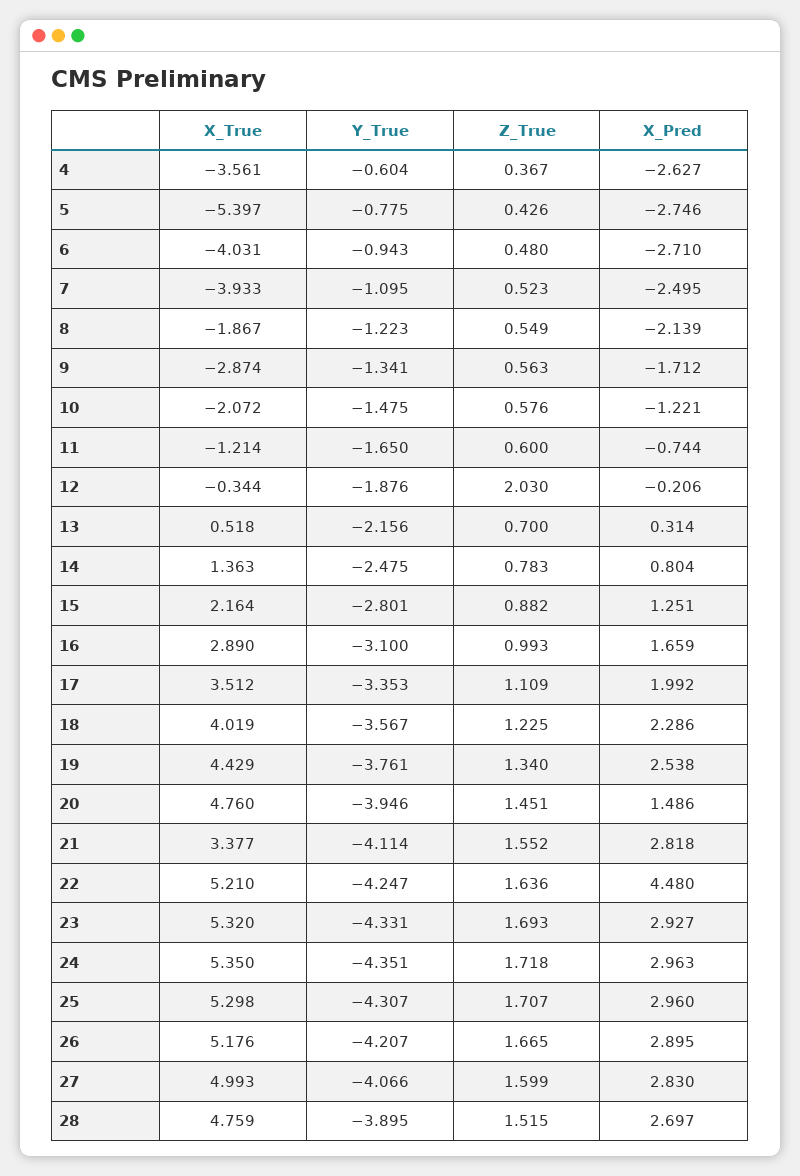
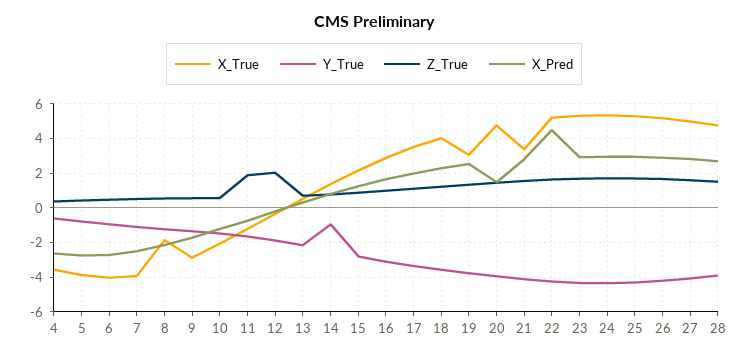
  {
    "X_True": {
      "4": -3.561,
-     "5": -5.397,
+     "5": -4,
      "6": -4.031,
      "7": -3.933,
      "8": -1.867,
      "9": -2.874,
      "10": -2.072,
      "11": -1.214,
      "12": -0.344,
      "13": 0.518,
      "14": 1.363,
      "15": 2.164,
      "16": 2.89,
      "17": 3.512,
      "18": 4.019,
-     "19": 4.429,
+     "19": 3,
      "20": 4.76,
      "21": 3.377,
      "22": 5.21,
      "23": 5.32,
      "24": 5.35,
      "25": 5.298,
      "26": 5.176,
      "27": 4.993,
      "28": 4.759
    },
    "Y_True": {
      "4": -0.604,
      "5": -0.775,
      "6": -0.943,
      "7": -1.095,
      "8": -1.223,
      "9": -1.341,
      "10": -1.475,
      "11": -1.65,
      "12": -1.876,
      "13": -2.156,
-     "14": -2.475,
+     "14": -1,
      "15": -2.801,
      "16": -3.1,
      "17": -3.353,
      "18": -3.567,
      "19": -3.761,
      "20": -3.946,
      "21": -4.114,
      "22": -4.247,
      "23": -4.331,
      "24": -4.351,
      "25": -4.307,
      "26": -4.207,
      "27": -4.066,
      "28": -3.895
    },
    "Z_True": {
      "4": 0.367,
      "5": 0.426,
      "6": 0.48,
      "7": 0.523,
      "8": 0.549,
      "9": 0.563,
      "10": 0.576,
-     "11": 0.6,
+     "11": 2,
      "12": 2.03,
      "13": 0.7,
      "14": 0.783,
      "15": 0.882,
      "16": 0.993,
      "17": 1.109,
      "18": 1.225,
      "19": 1.34,
      "20": 1.451,
      "21": 1.552,
      "22": 1.636,
      "23": 1.693,
      "24": 1.718,
      "25": 1.707,
      "26": 1.665,
      "27": 1.599,
      "28": 1.515
    },
    "X_Pred": {
      "4": -2.627,
      "5": -2.746,
      "6": -2.71,
      "7": -2.495,
      "8": -2.139,
      "9": -1.712,
      "10": -1.221,
      "11": -0.744,
      "12": -0.206,
      "13": 0.314,
      "14": 0.804,
      "15": 1.251,
      "16": 1.659,
      "17": 1.992,
      "18": 2.286,
      "19": 2.538,
      "20": 1.486,
      "21": 2.818,
      "22": 4.48,
      "23": 2.927,
      "24": 2.963,
      "25": 2.96,
      "26": 2.895,
      "27": 2.83,
      "28": 2.697
    }
  }

